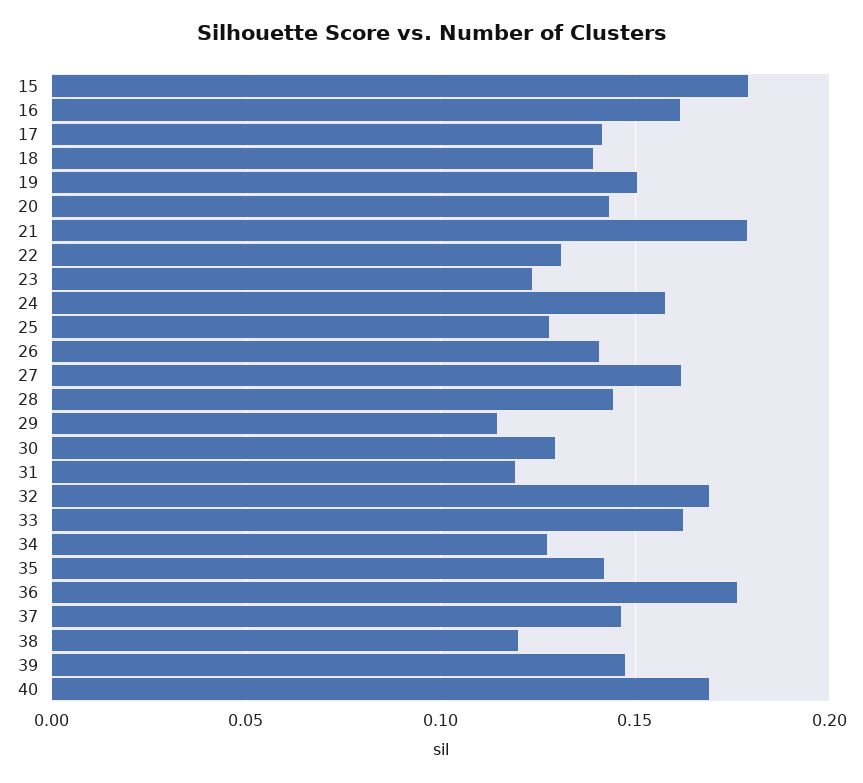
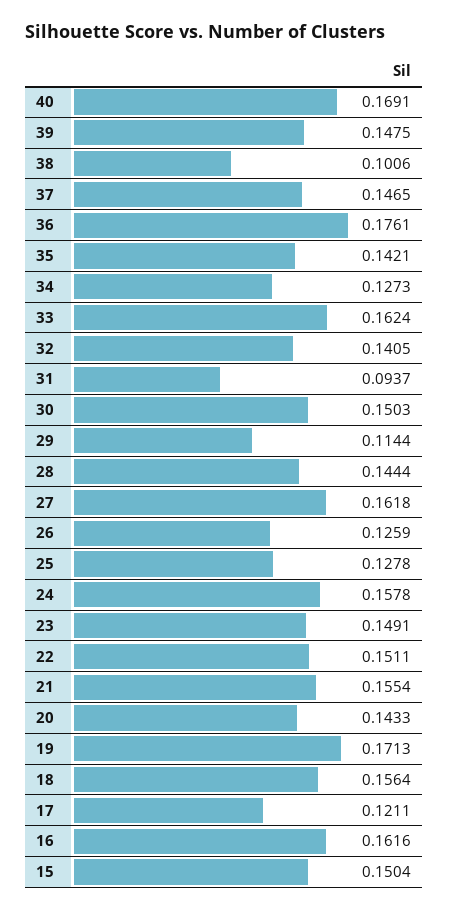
  {
-   "15": 0.18,
+   "15": 0.1504,
    "16": 0.1616,
-   "17": 0.14,
+   "17": 0.1211,
-   "18": 0.14,
+   "18": 0.1564,
-   "19": 0.15,
+   "19": 0.1713,
    "20": 0.1433,
-   "21": 0.18,
+   "21": 0.1554,
-   "22": 0.13,
+   "22": 0.1511,
-   "23": 0.125,
+   "23": 0.1491,
    "24": 0.1578,
    "25": 0.1278,
-   "26": 0.14,
+   "26": 0.1259,
    "27": 0.1618,
    "28": 0.1444,
    "29": 0.1144,
-   "30": 0.13,
+   "30": 0.1503,
-   "31": 0.12,
+   "31": 0.0937,
-   "32": 0.17,
+   "32": 0.1405,
    "33": 0.1624,
    "34": 0.1273,
    "35": 0.1421,
    "36": 0.1761,
    "37": 0.1465,
-   "38": 0.12,
+   "38": 0.1006,
    "39": 0.1475,
    "40": 0.1691
  }

